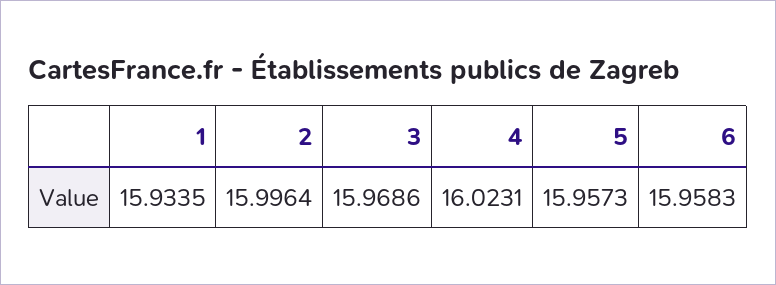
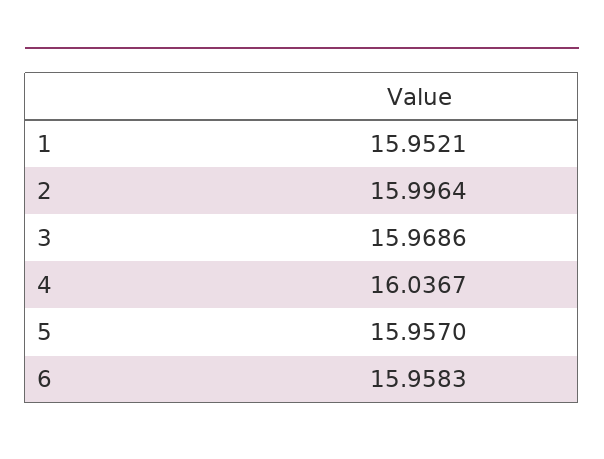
  {
-   "1": 15.9335,
+   "1": 15.9521,
    "2": 15.9964,
    "3": 15.9686,
-   "4": 16.0231,
+   "4": 16.0367,
-   "5": 15.9573,
+   "5": 15.957,
    "6": 15.9583
  }

